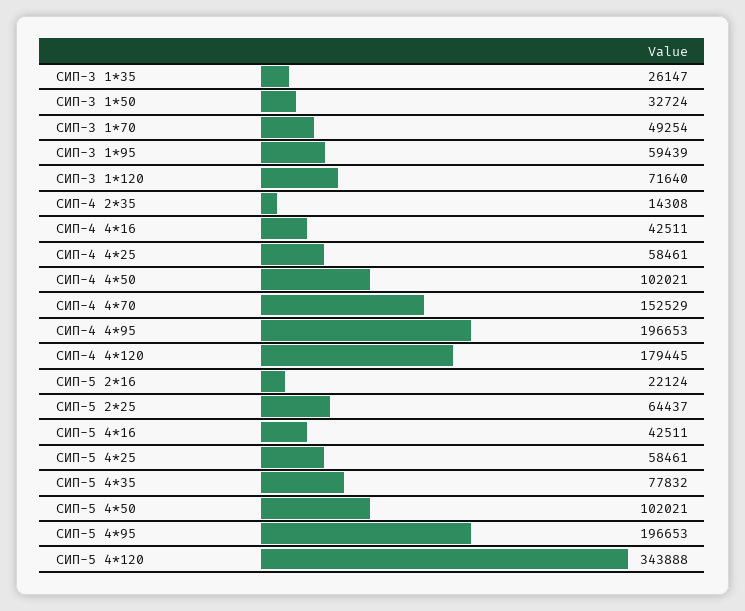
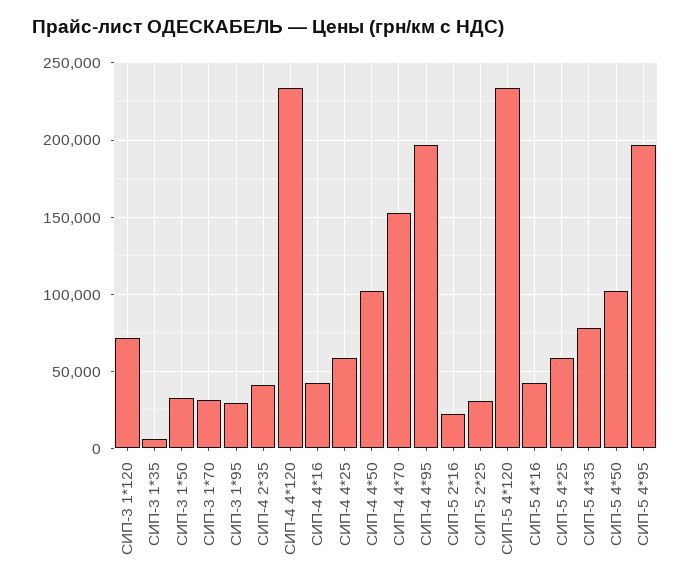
  {
-   "СИП-3 1*35": 26147,
+   "СИП-3 1*35": 5000,
    "СИП-3 1*50": 32724,
-   "СИП-3 1*70": 49254,
+   "СИП-3 1*70": 30000,
-   "СИП-3 1*95": 59439,
+   "СИП-3 1*95": 30000,
    "СИП-3 1*120": 71640,
-   "СИП-4 2*35": 14308,
+   "СИП-4 2*35": 40000,
    "СИП-4 4*16": 42511,
    "СИП-4 4*25": 58461,
    "СИП-4 4*50": 102021,
    "СИП-4 4*70": 152529,
    "СИП-4 4*95": 196653,
-   "СИП-4 4*120": 179445,
+   "СИП-4 4*120": 235000,
    "СИП-5 2*16": 22124,
-   "СИП-5 2*25": 64437,
+   "СИП-5 2*25": 30000,
    "СИП-5 4*16": 42511,
    "СИП-5 4*25": 58461,
    "СИП-5 4*35": 77832,
    "СИП-5 4*50": 102021,
    "СИП-5 4*95": 196653,
-   "СИП-5 4*120": 343888
+   "СИП-5 4*120": 235000
  }

